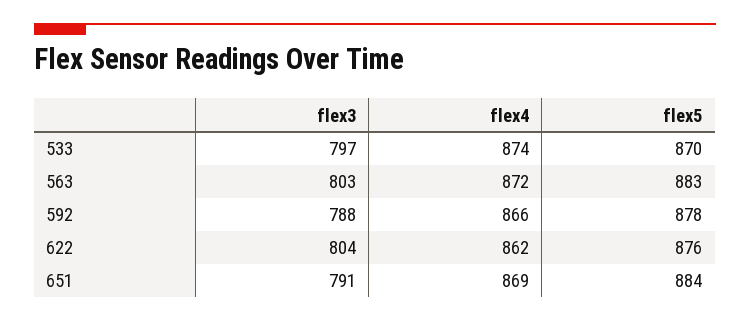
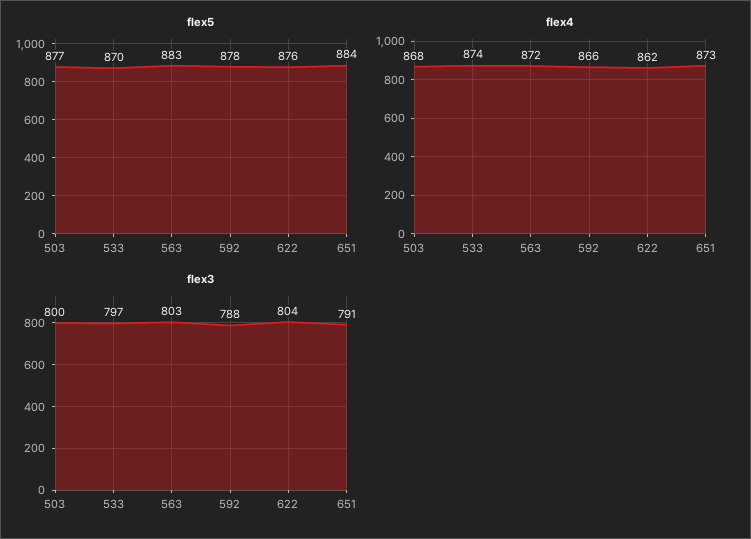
  {
    "flex3": {
      "533": 797,
      "563": 803,
      "592": 788,
      "622": 804,
-     "651": 791
+     "651": 791,
+     "503": 800
    },
    "flex4": {
      "533": 874,
      "563": 872,
      "592": 866,
      "622": 862,
-     "651": 869
+     "651": 873,
+     "503": 868
    },
    "flex5": {
      "533": 870,
      "563": 883,
      "592": 878,
      "622": 876,
-     "651": 884
+     "651": 884,
+     "503": 877
    }
  }

